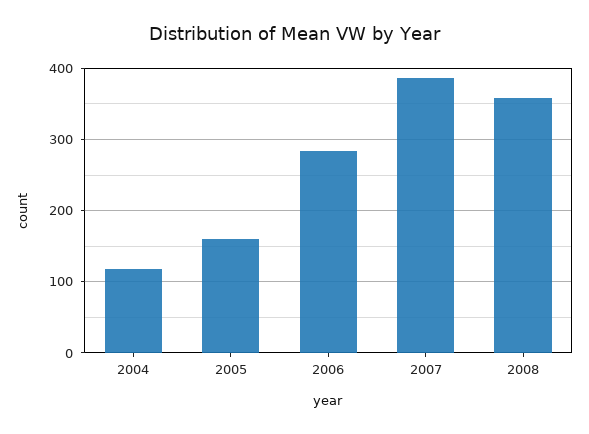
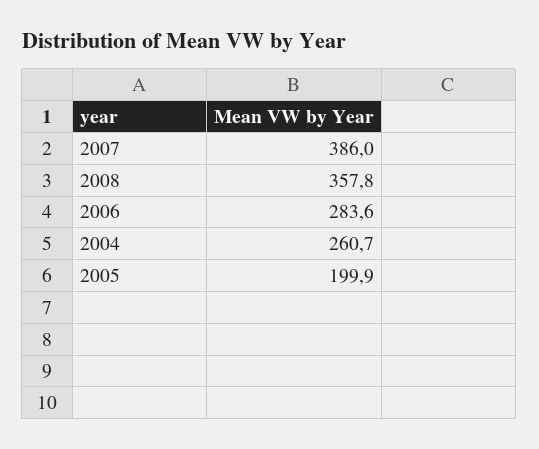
  {
-   "2004": 120,
+   "2004": 260.7,
-   "2005": 160,
+   "2005": 199.9,
    "2006": 283.6,
    "2007": 386,
    "2008": 357.8
  }

